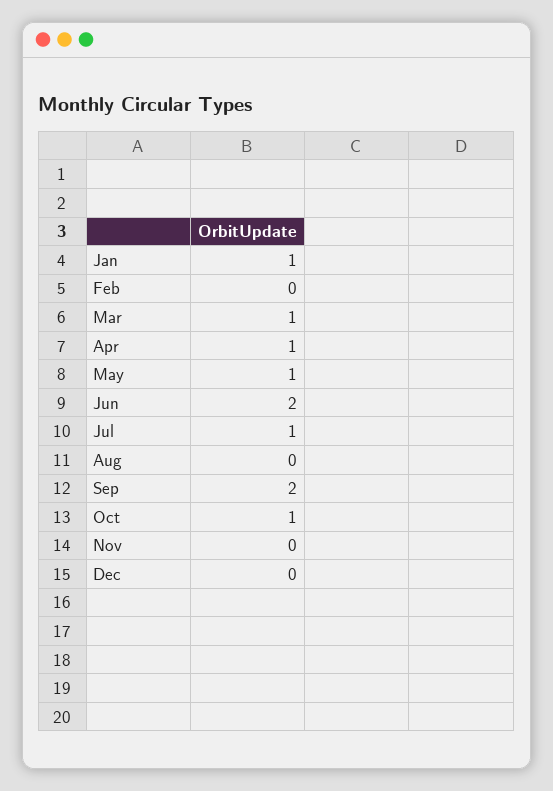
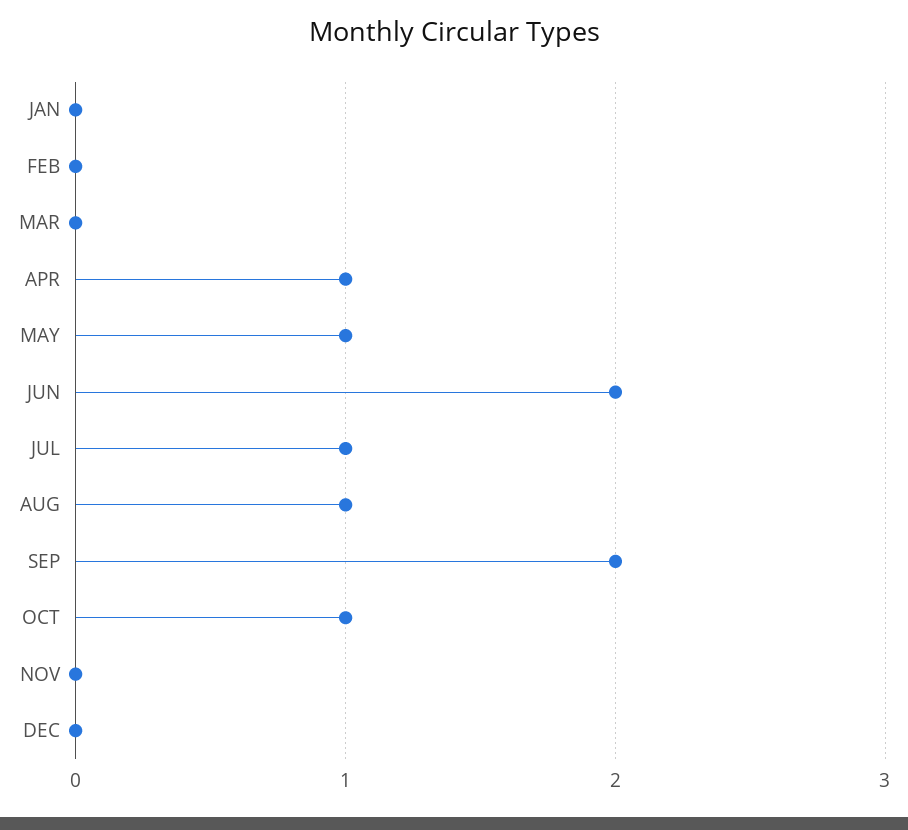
  {
-   "Jan": 1,
+   "Jan": 0,
    "Feb": 0,
-   "Mar": 1,
+   "Mar": 0,
    "Apr": 1,
    "May": 1,
    "Jun": 2,
    "Jul": 1,
-   "Aug": 0,
+   "Aug": 1,
    "Sep": 2,
    "Oct": 1,
    "Nov": 0,
    "Dec": 0
  }

